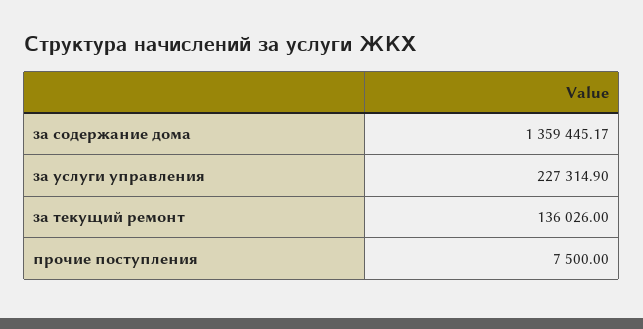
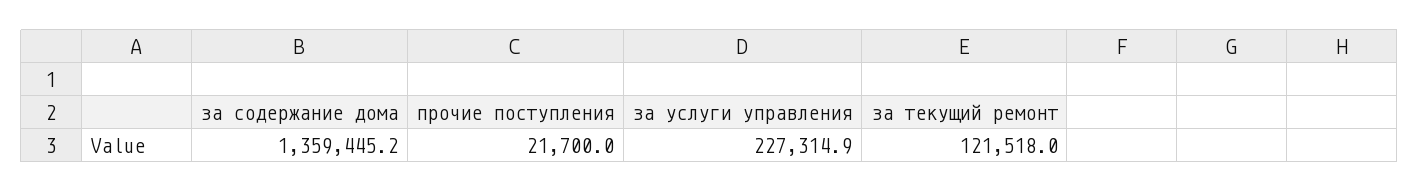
  {
    "за содержание дома": 1359445.17,
    "за услуги управления": 227314.9,
-   "за текущий ремонт": 136026,
+   "за текущий ремонт": 121518,
-   "прочие поступления": 7500
+   "прочие поступления": 21700
  }

